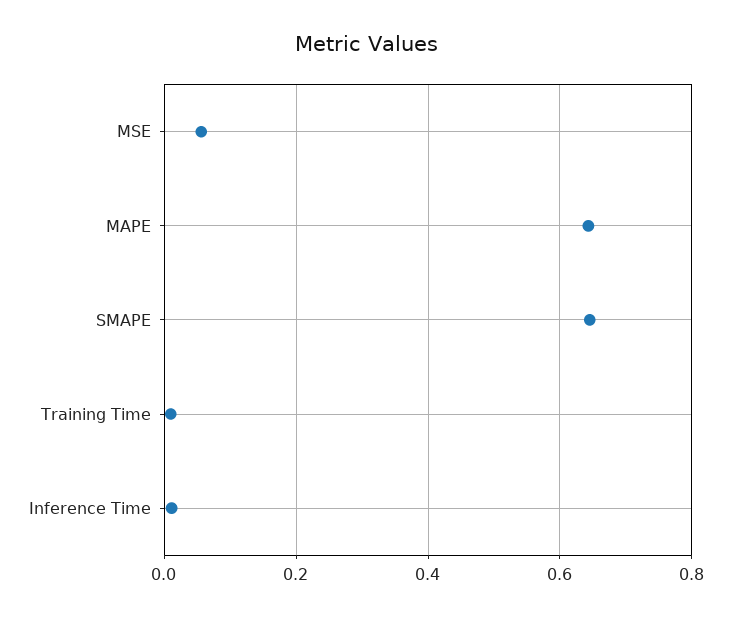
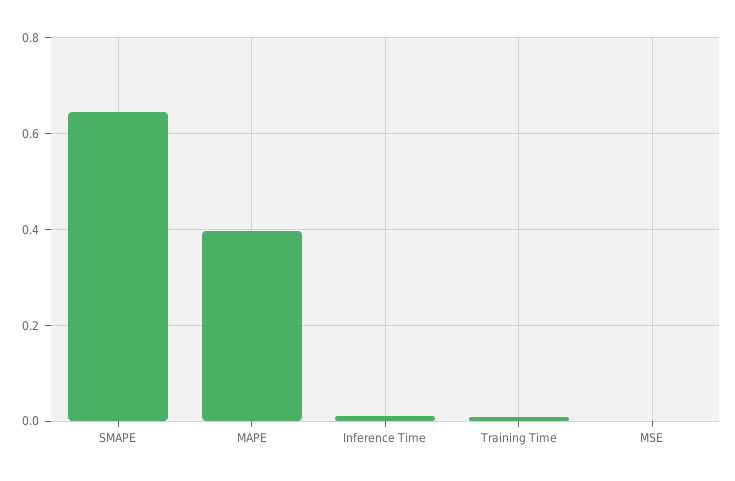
  {
-   "MSE": 0.06,
+   "MSE": 0,
-   "MAPE": 0.64,
+   "MAPE": 0.4,
    "SMAPE": 0.64,
    "Training Time": 0,
    "Inference Time": 0.02
  }

